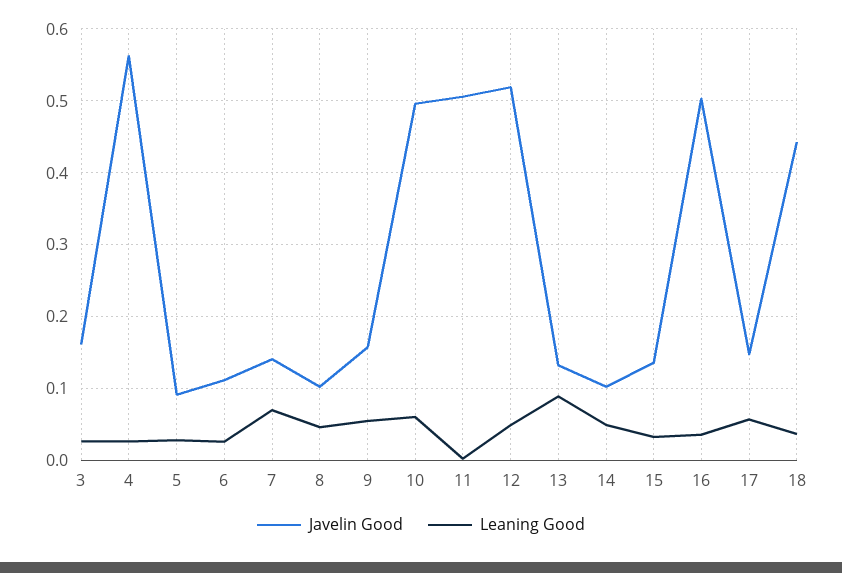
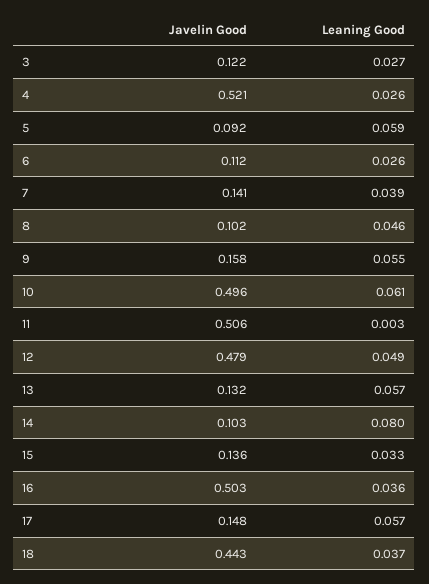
  {
    "Javelin Good": {
-     "3": 0.16,
+     "3": 0.122,
-     "4": 0.56,
+     "4": 0.521,
      "5": 0.092,
      "6": 0.112,
      "7": 0.141,
      "8": 0.102,
      "9": 0.158,
      "10": 0.496,
      "11": 0.506,
-     "12": 0.52,
+     "12": 0.479,
      "13": 0.132,
      "14": 0.103,
      "15": 0.136,
      "16": 0.503,
      "17": 0.148,
      "18": 0.443
    },
    "Leaning Good": {
      "3": 0.027,
      "4": 0.026,
-     "5": 0.03,
+     "5": 0.059,
      "6": 0.026,
-     "7": 0.07,
+     "7": 0.039,
      "8": 0.046,
      "9": 0.055,
      "10": 0.061,
      "11": 0.003,
      "12": 0.049,
-     "13": 0.09,
+     "13": 0.057,
-     "14": 0.05,
+     "14": 0.08,
      "15": 0.033,
      "16": 0.036,
      "17": 0.057,
      "18": 0.037
    }
  }

